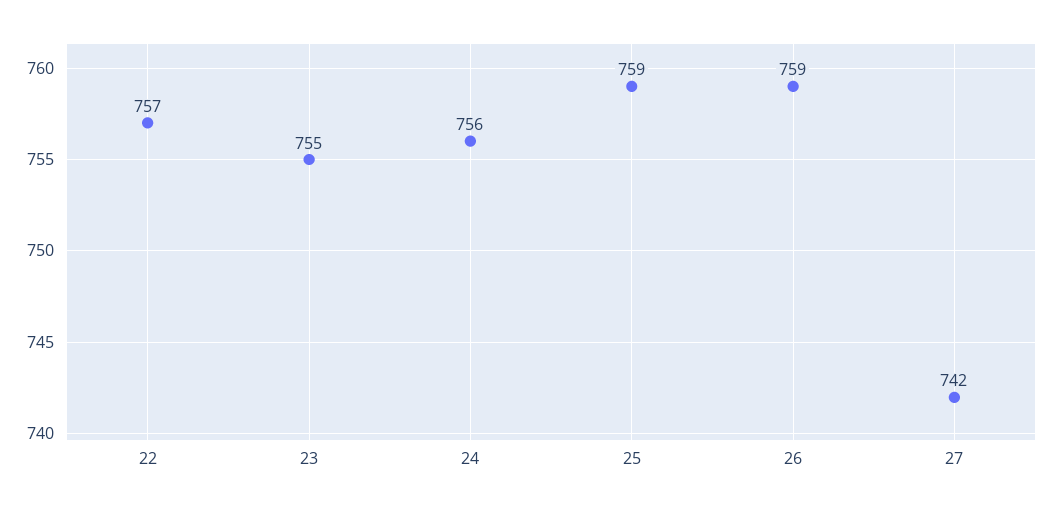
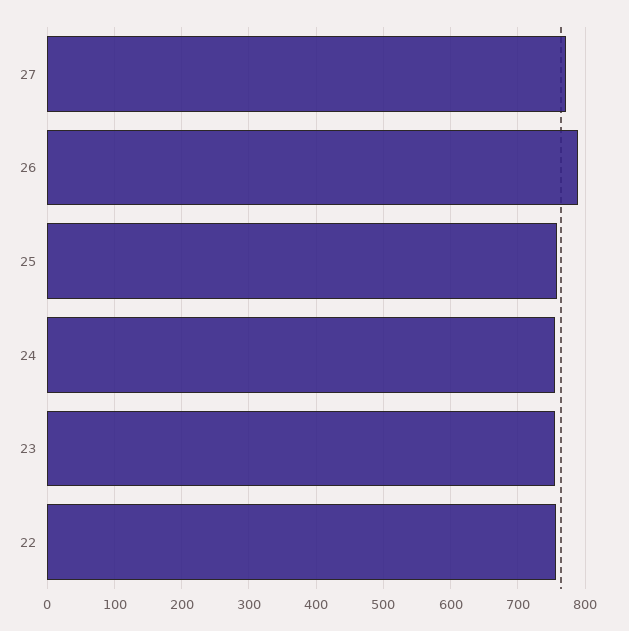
  {
    "22": 757,
    "23": 755,
    "24": 756,
    "25": 759,
-   "26": 759,
+   "26": 790,
-   "27": 742
+   "27": 770
  }

